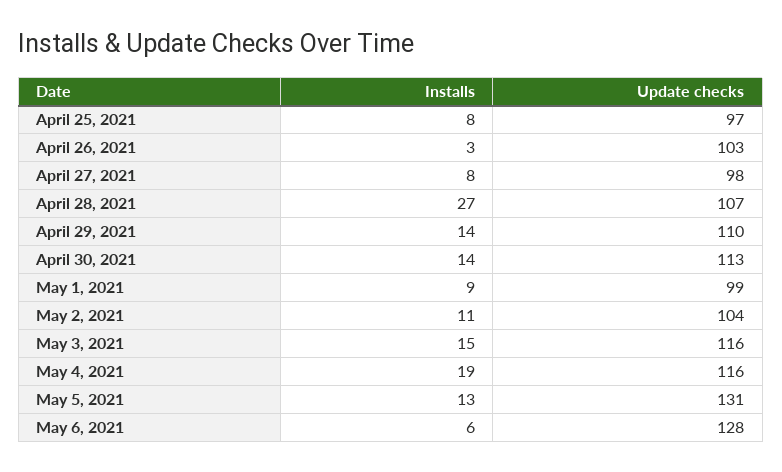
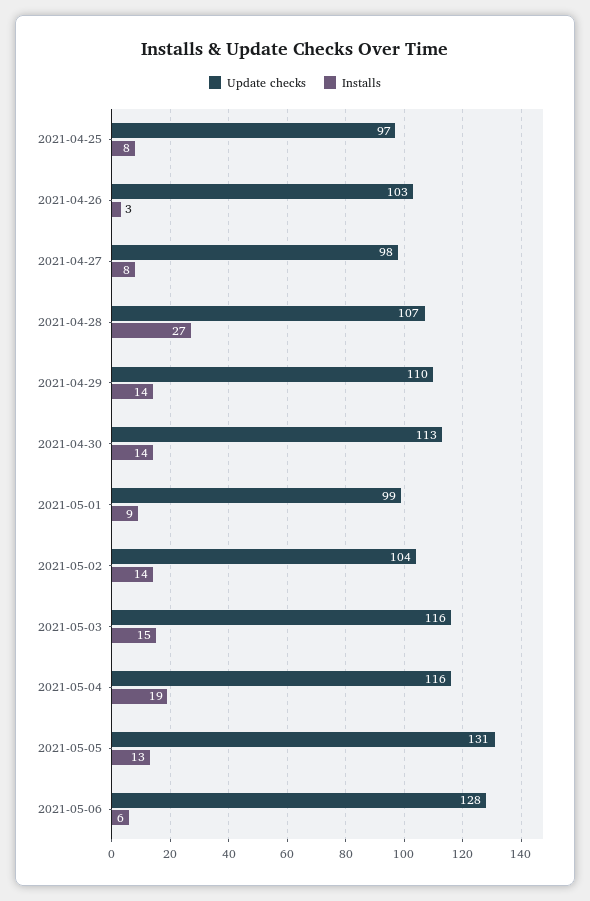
  {
    "Installs": {
      "April 25, 2021": 8,
      "April 26, 2021": 3,
      "April 27, 2021": 8,
      "April 28, 2021": 27,
      "April 29, 2021": 14,
      "April 30, 2021": 14,
      "May 1, 2021": 9,
-     "May 2, 2021": 11,
+     "May 2, 2021": 14,
      "May 3, 2021": 15,
      "May 4, 2021": 19,
      "May 5, 2021": 13,
      "May 6, 2021": 6
    },
    "Update checks": {
      "April 25, 2021": 97,
      "April 26, 2021": 103,
      "April 27, 2021": 98,
      "April 28, 2021": 107,
      "April 29, 2021": 110,
      "April 30, 2021": 113,
      "May 1, 2021": 99,
      "May 2, 2021": 104,
      "May 3, 2021": 116,
      "May 4, 2021": 116,
      "May 5, 2021": 131,
      "May 6, 2021": 128
    }
  }

